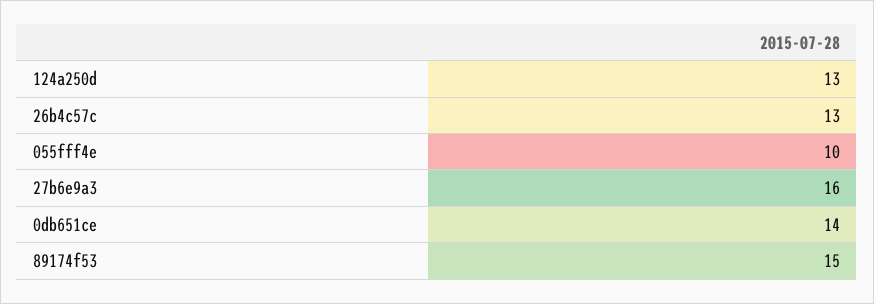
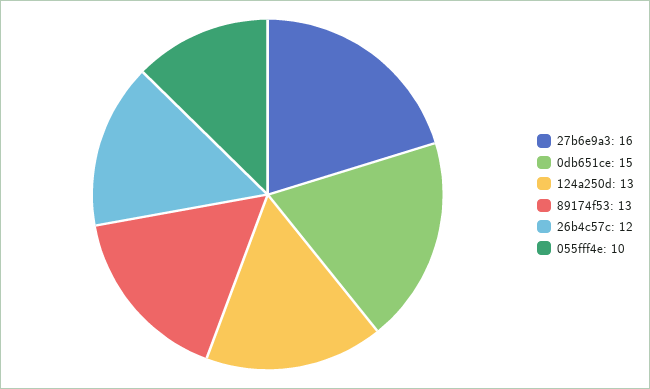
  {
    "124a250d": 13,
-   "26b4c57c": 13,
+   "26b4c57c": 12,
    "055fff4e": 10,
    "27b6e9a3": 16,
-   "0db651ce": 14,
+   "0db651ce": 15,
-   "89174f53": 15
+   "89174f53": 13
  }

